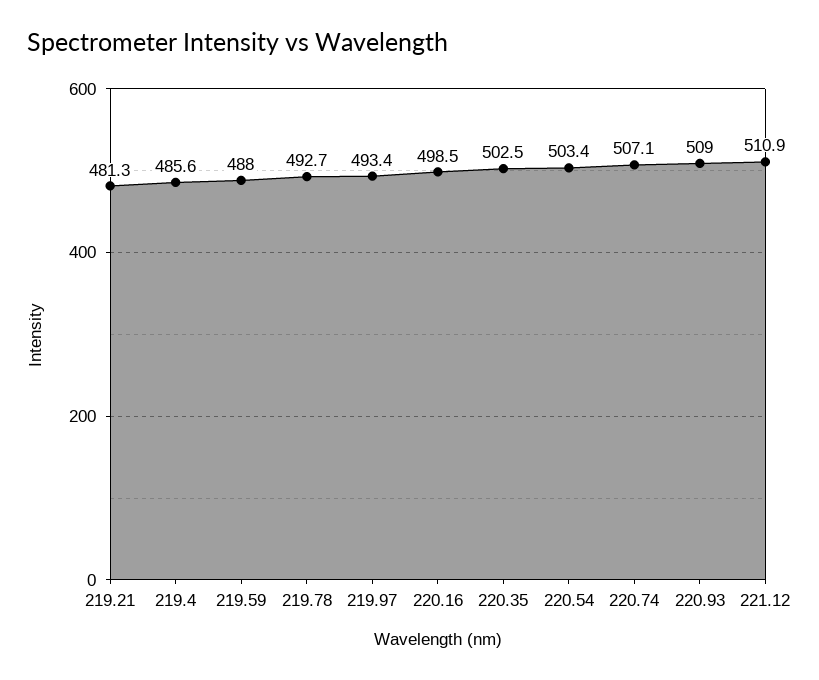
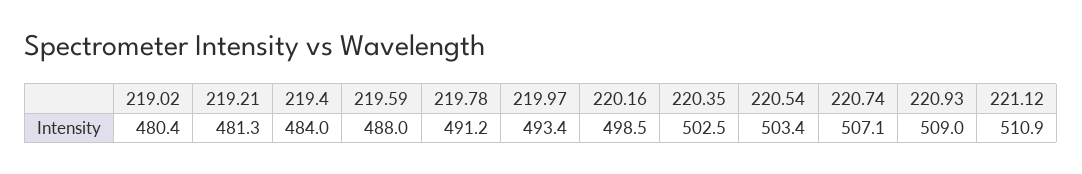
  {
    "219.21": 481.3,
-   "219.4": 485.6,
+   "219.4": 484,
    "219.59": 488,
-   "219.78": 492.7,
+   "219.78": 491.2,
    "219.97": 493.4,
    "220.16": 498.5,
    "220.35": 502.5,
    "220.54": 503.4,
    "220.74": 507.1,
    "220.93": 509,
-   "221.12": 510.9
+   "221.12": 510.9,
+   "219.02": 480.4
  }

